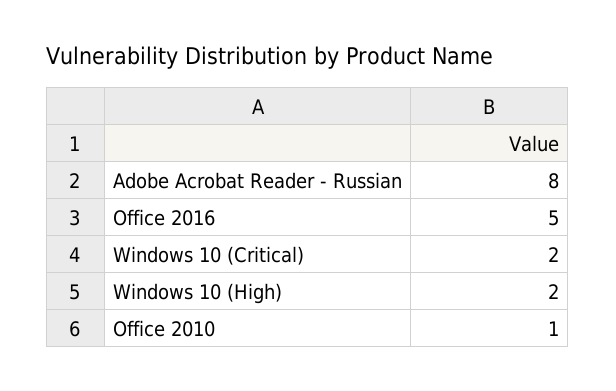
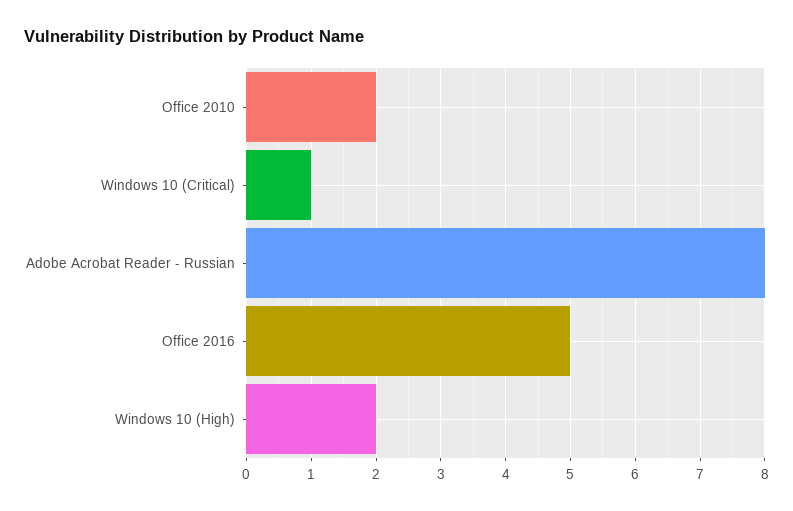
  {
    "Adobe Acrobat Reader - Russian": 8,
    "Office 2016": 5,
-   "Windows 10 (Critical)": 2,
+   "Windows 10 (Critical)": 1,
    "Windows 10 (High)": 2,
-   "Office 2010": 1
+   "Office 2010": 2
  }

